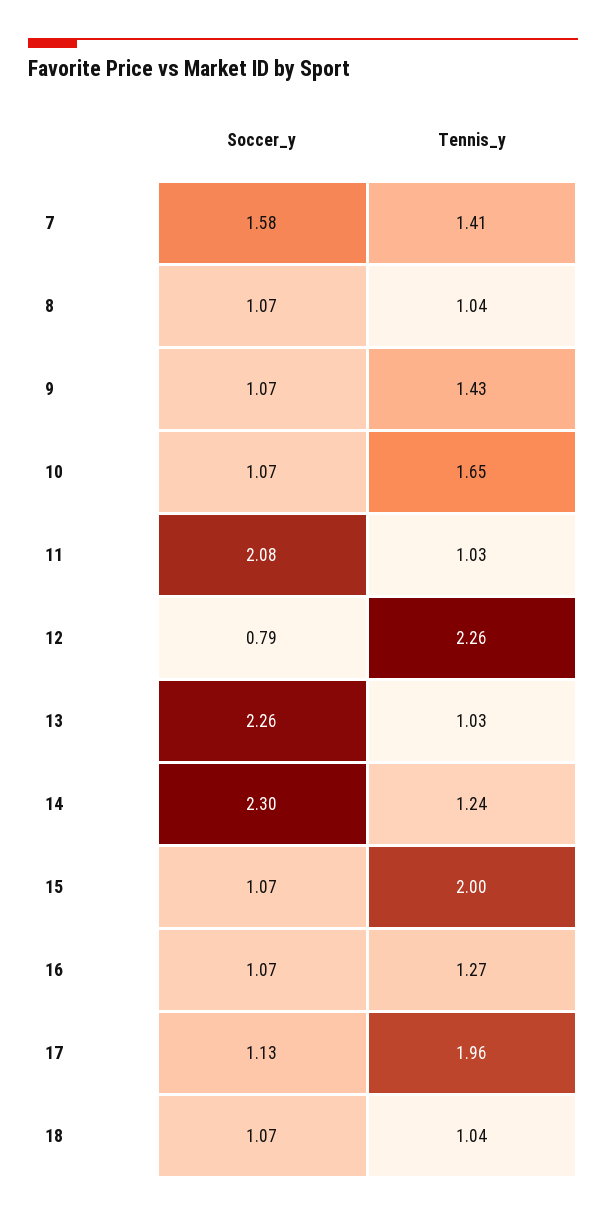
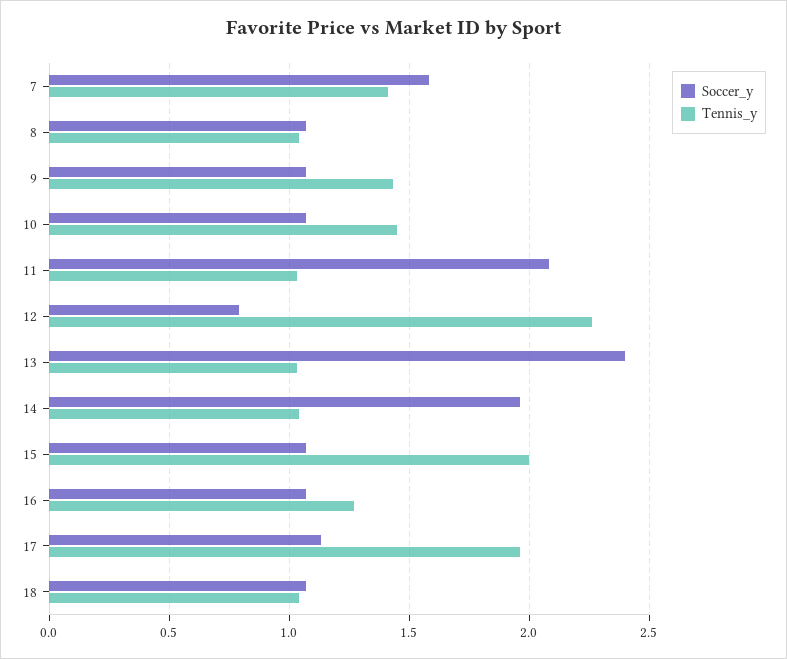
  {
    "Soccer_y": {
      "7": 1.58,
      "8": 1.07,
      "9": 1.07,
      "10": 1.07,
      "11": 2.08,
      "12": 0.79,
-     "13": 2.26,
+     "13": 2.4,
-     "14": 2.3,
+     "14": 1.95,
      "15": 1.07,
      "16": 1.07,
      "17": 1.13,
      "18": 1.07
    },
    "Tennis_y": {
      "7": 1.41,
      "8": 1.04,
      "9": 1.43,
-     "10": 1.65,
+     "10": 1.45,
      "11": 1.03,
      "12": 2.26,
      "13": 1.03,
-     "14": 1.24,
+     "14": 1.05,
      "15": 2,
      "16": 1.27,
      "17": 1.96,
      "18": 1.04
    }
  }

